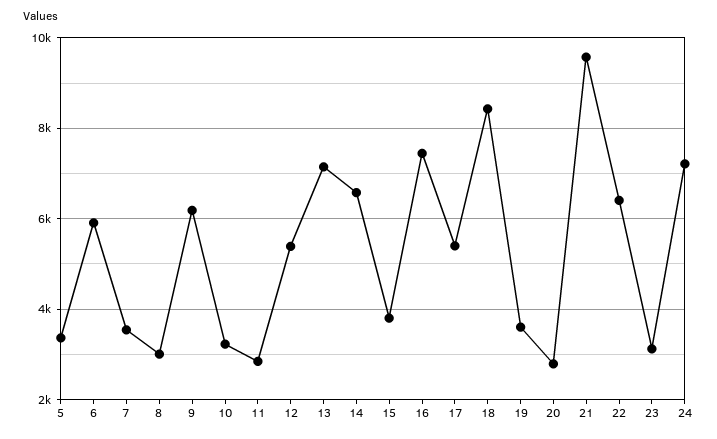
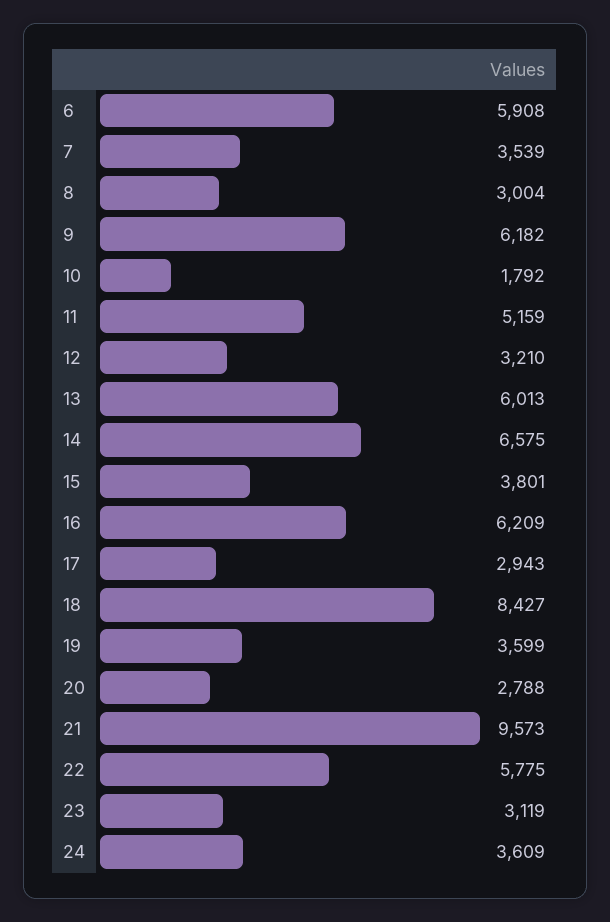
  {
-   "5": 3400,
    "6": 5908,
    "7": 3539,
    "8": 3004,
    "9": 6182,
-   "10": 3200,
+   "10": 1792,
-   "11": 2800,
+   "11": 5159,
-   "12": 5400,
+   "12": 3210,
-   "13": 7200,
+   "13": 6013,
    "14": 6575,
    "15": 3801,
-   "16": 7400,
+   "16": 6209,
-   "17": 5400,
+   "17": 2943,
    "18": 8427,
    "19": 3599,
    "20": 2788,
    "21": 9573,
-   "22": 6400,
+   "22": 5775,
    "23": 3119,
-   "24": 7200
+   "24": 3609
  }

